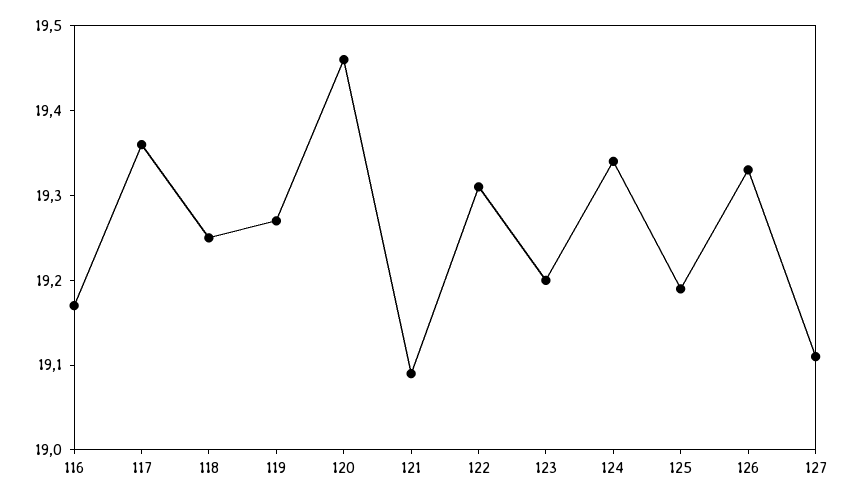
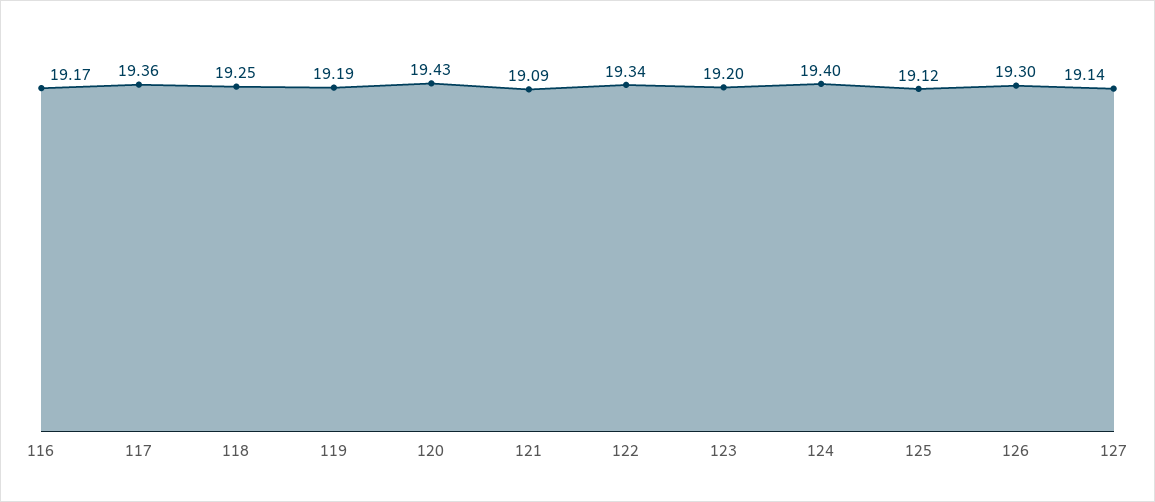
  {
    "116": 19.17,
    "117": 19.36,
    "118": 19.25,
-   "119": 19.27,
+   "119": 19.19,
-   "120": 19.46,
+   "120": 19.43,
    "121": 19.09,
-   "122": 19.31,
+   "122": 19.34,
    "123": 19.2,
-   "124": 19.34,
+   "124": 19.4,
-   "125": 19.19,
+   "125": 19.12,
-   "126": 19.33,
+   "126": 19.3,
-   "127": 19.11
+   "127": 19.14
  }

